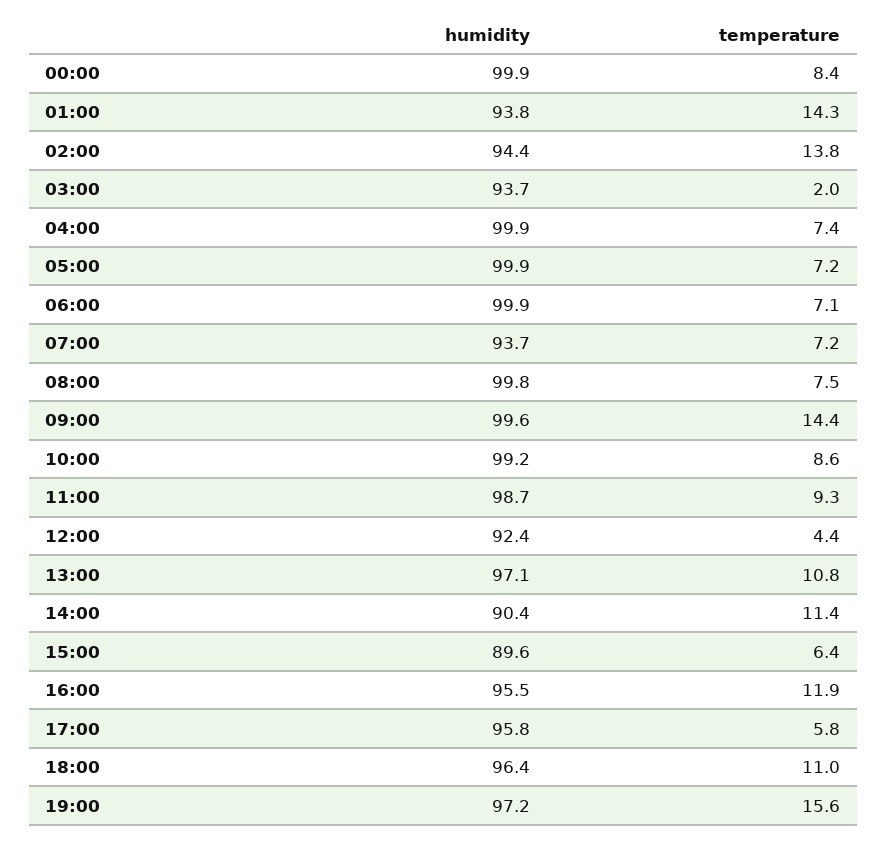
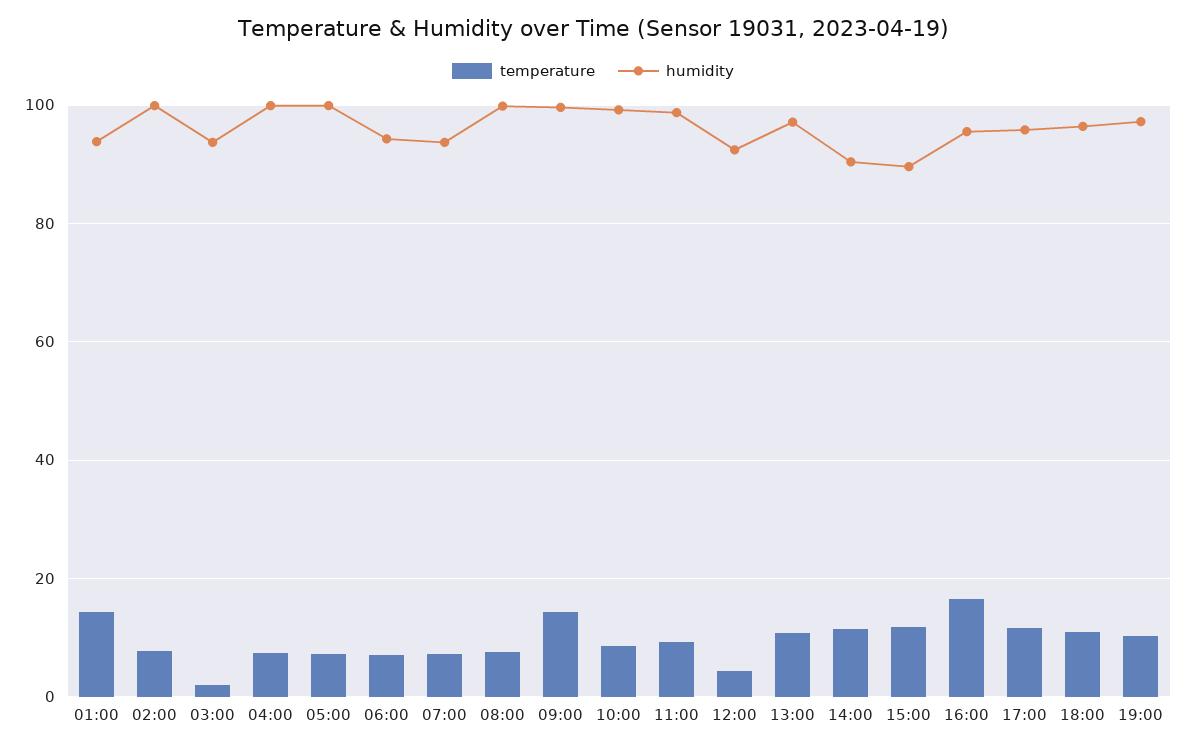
  {
    "humidity": {
-     "00:00": 99.9,
      "01:00": 93.8,
-     "02:00": 94.4,
+     "02:00": 100,
      "03:00": 93.7,
      "04:00": 99.9,
      "05:00": 99.9,
-     "06:00": 99.9,
+     "06:00": 94,
      "07:00": 93.7,
      "08:00": 99.8,
      "09:00": 99.6,
      "10:00": 99.2,
      "11:00": 98.7,
      "12:00": 92.4,
      "13:00": 97.1,
      "14:00": 90.4,
      "15:00": 89.6,
      "16:00": 95.5,
      "17:00": 95.8,
      "18:00": 96.4,
      "19:00": 97.2
    },
    "temperature": {
-     "00:00": 8.4,
      "01:00": 14.3,
-     "02:00": 13.8,
+     "02:00": 8,
      "03:00": 2,
      "04:00": 7.4,
      "05:00": 7.2,
      "06:00": 7.1,
      "07:00": 7.2,
      "08:00": 7.5,
      "09:00": 14.4,
      "10:00": 8.6,
      "11:00": 9.3,
      "12:00": 4.4,
      "13:00": 10.8,
      "14:00": 11.4,
-     "15:00": 6.4,
+     "15:00": 12,
-     "16:00": 11.9,
+     "16:00": 16,
-     "17:00": 5.8,
+     "17:00": 12,
      "18:00": 11,
-     "19:00": 15.6
+     "19:00": 10
    }
  }

